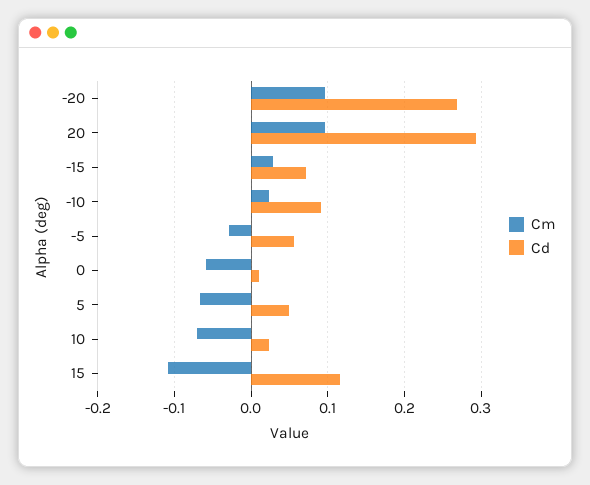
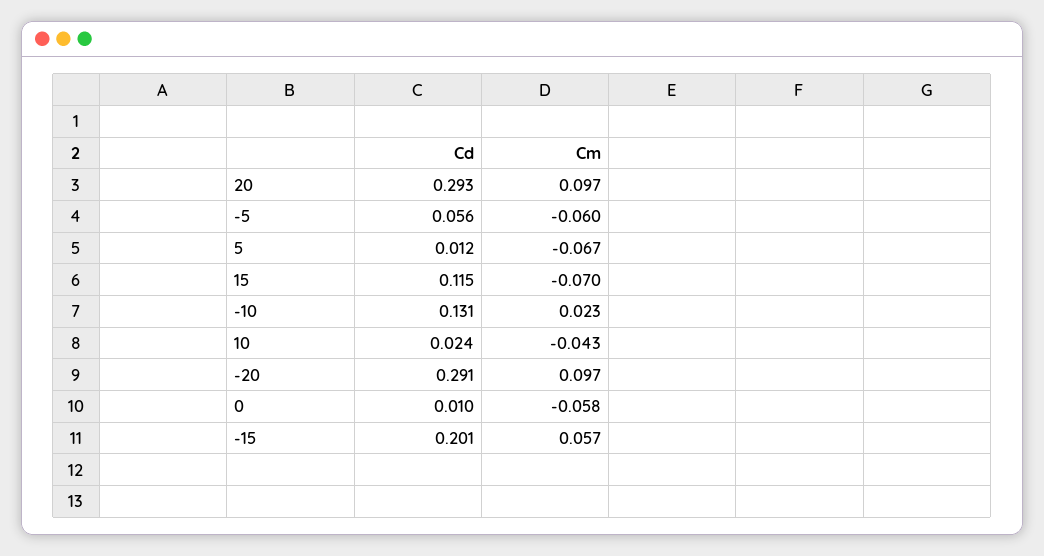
  {
    "Cm": {
      "-20": 0.097,
      "20": 0.097,
-     "-15": 0.03,
+     "-15": 0.057,
      "-10": 0.023,
-     "-5": -0.03,
+     "-5": -0.06,
      "0": -0.058,
      "5": -0.067,
-     "10": -0.07,
+     "10": -0.043,
-     "15": -0.11
+     "15": -0.07
    },
    "Cd": {
-     "-20": 0.27,
+     "-20": 0.291,
      "20": 0.293,
-     "-15": 0.07,
+     "-15": 0.201,
-     "-10": 0.09,
+     "-10": 0.131,
      "-5": 0.056,
      "0": 0.01,
-     "5": 0.05,
+     "5": 0.012,
      "10": 0.024,
      "15": 0.115
    }
  }

